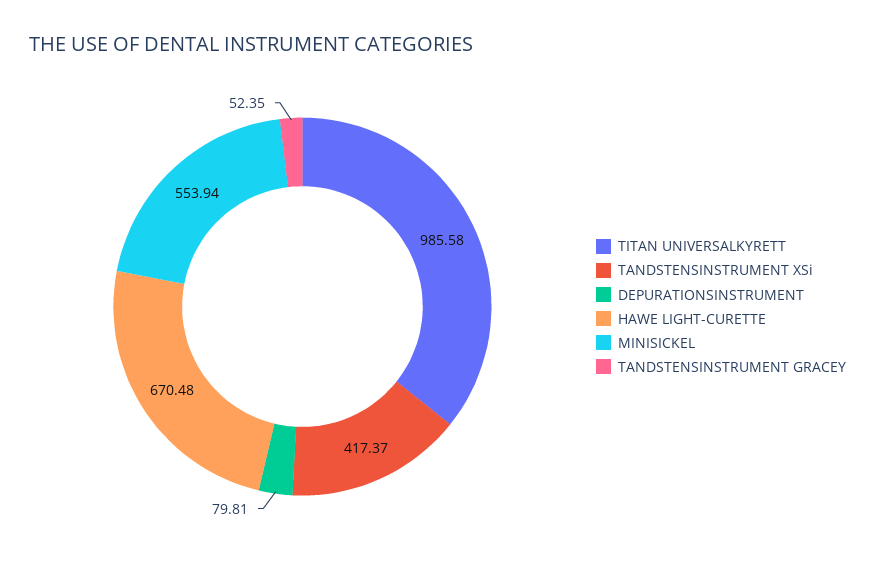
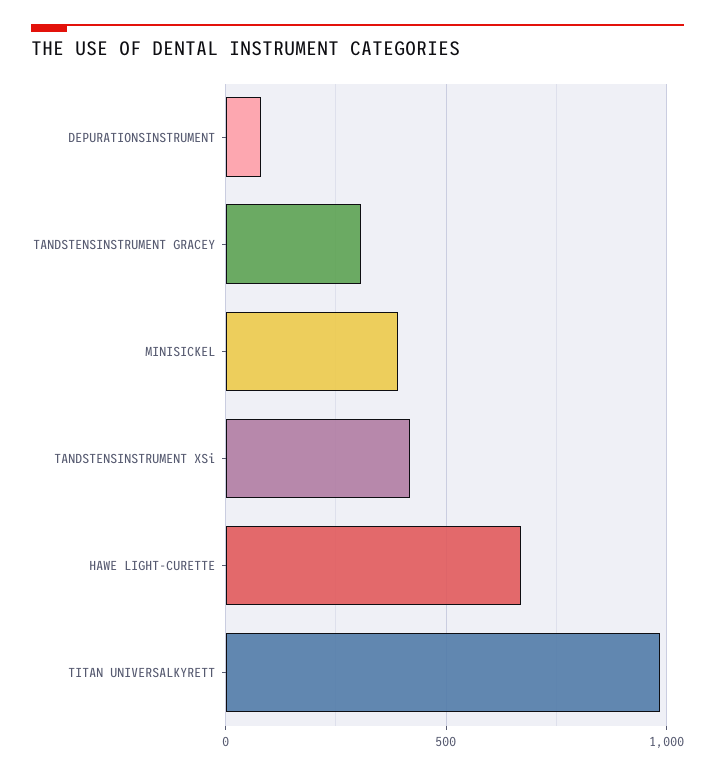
  {
    "TITAN UNIVERSALKYRETT": 985.58,
    "TANDSTENSINSTRUMENT XSi": 417.37,
    "DEPURATIONSINSTRUMENT": 79.81,
    "HAWE LIGHT-CURETTE": 670.48,
-   "MINISICKEL": 553.94,
+   "MINISICKEL": 400,
-   "TANDSTENSINSTRUMENT GRACEY": 52.35
+   "TANDSTENSINSTRUMENT GRACEY": 300
  }

